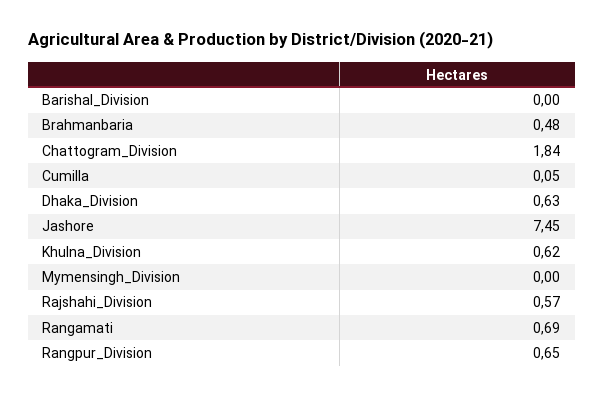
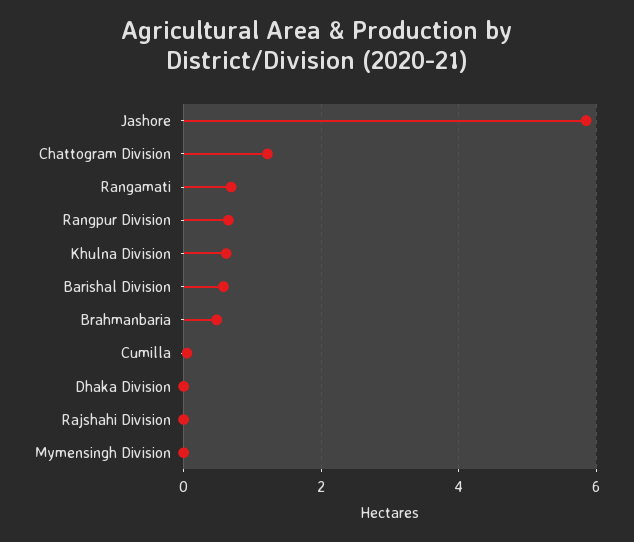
  {
-   "Barishal_Division": 0,
+   "Barishal_Division": 0.6,
    "Brahmanbaria": 0.48,
-   "Chattogram_Division": 1.84,
+   "Chattogram_Division": 1.2,
    "Cumilla": 0.05,
-   "Dhaka_Division": 0.63,
+   "Dhaka_Division": 0,
-   "Jashore": 7.45,
+   "Jashore": 5.8,
    "Khulna_Division": 0.62,
    "Mymensingh_Division": 0,
-   "Rajshahi_Division": 0.57,
+   "Rajshahi_Division": 0,
    "Rangamati": 0.69,
    "Rangpur_Division": 0.65
  }

